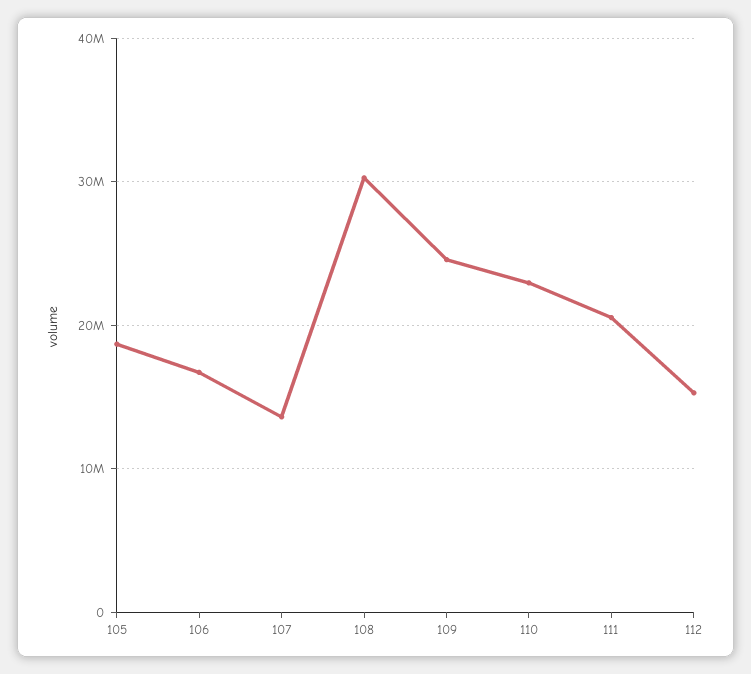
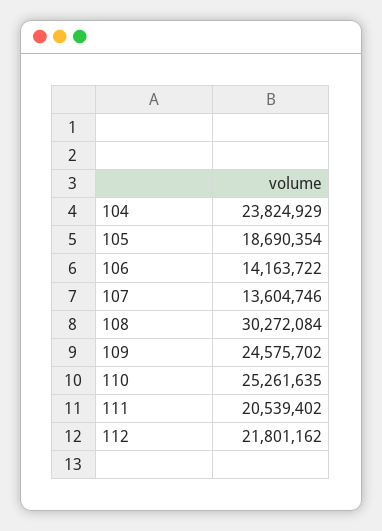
  {
    "105": 18690354,
-   "106": 17000000,
+   "106": 14163722,
    "107": 13604746,
    "108": 30272084,
    "109": 24575702,
-   "110": 23000000,
+   "110": 25261635,
    "111": 20539402,
-   "112": 15000000
+   "112": 21801162,
+   "104": 23824929
  }

